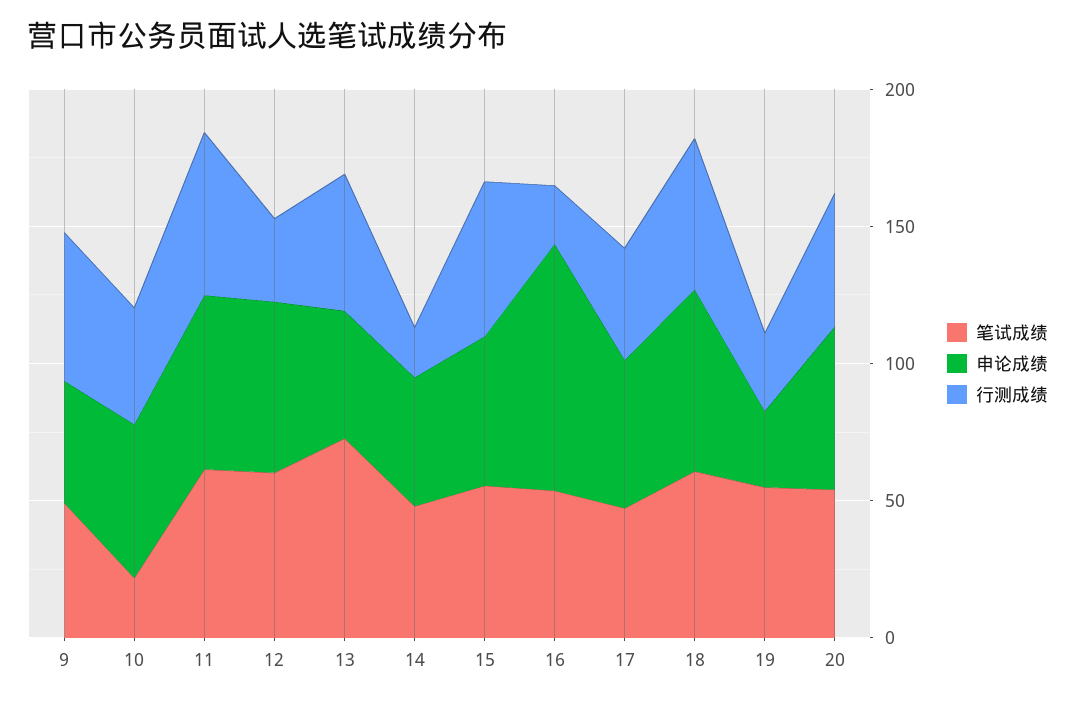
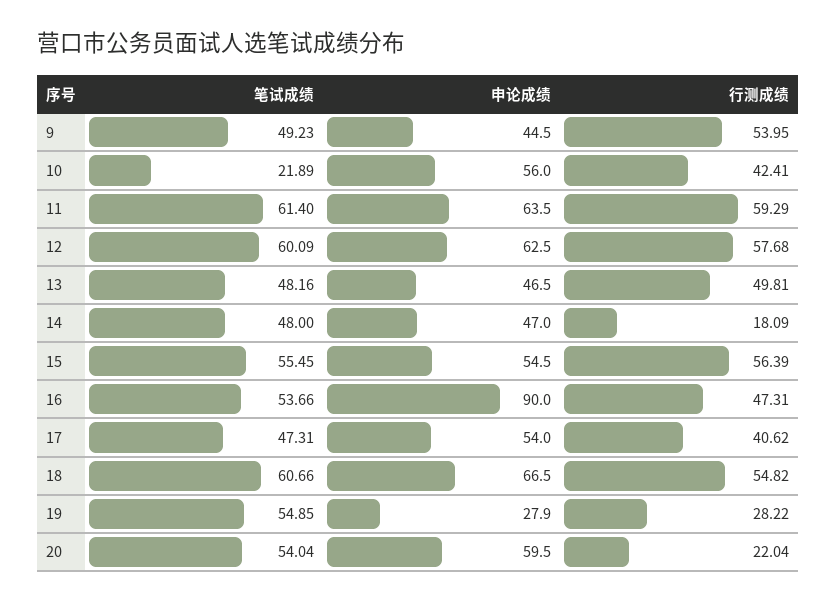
  {
    "笔试成绩": {
      "9": 49.23,
      "10": 21.89,
      "11": 61.4,
      "12": 60.09,
-     "13": 70,
+     "13": 48.16,
      "14": 48,
      "15": 55.45,
      "16": 53.66,
      "17": 47.31,
      "18": 60.66,
      "19": 54.85,
      "20": 54.04
    },
    "申论成绩": {
      "9": 44.5,
      "10": 56,
      "11": 63.5,
      "12": 62.5,
      "13": 46.5,
      "14": 47,
      "15": 54.5,
      "16": 90,
      "17": 54,
      "18": 66.5,
      "19": 27.9,
      "20": 59.5
    },
    "行测成绩": {
      "9": 53.95,
      "10": 42.41,
      "11": 59.29,
-     "12": 30,
+     "12": 57.68,
      "13": 49.81,
      "14": 18.09,
      "15": 56.39,
-     "16": 20,
+     "16": 47.31,
      "17": 40.62,
      "18": 54.82,
      "19": 28.22,
-     "20": 50
+     "20": 22.04
    }
  }

